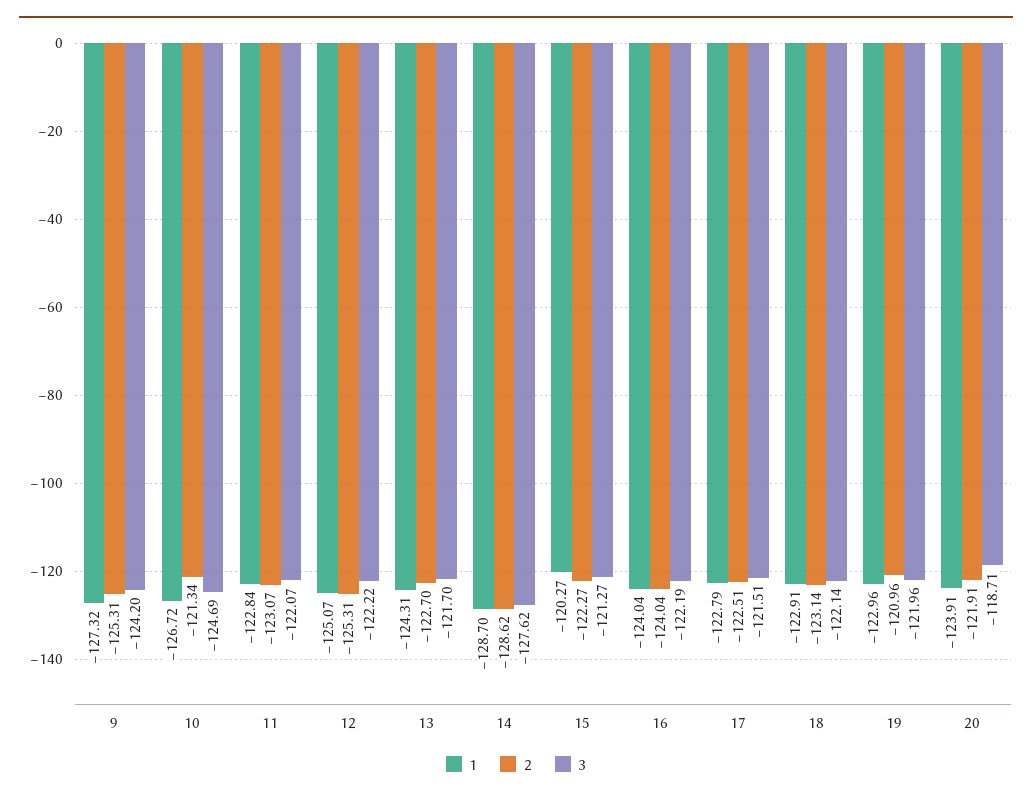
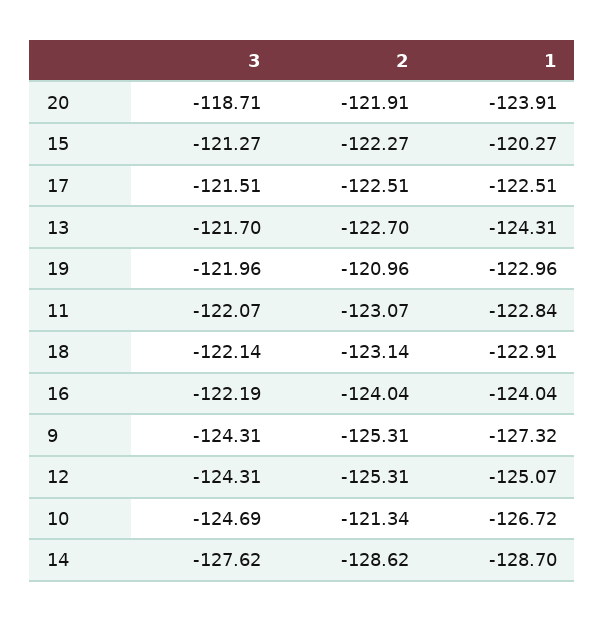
  {
    "1": {
      "9": -127.32,
      "10": -126.72,
      "11": -122.84,
      "12": -125.07,
      "13": -124.31,
      "14": -128.7,
      "15": -120.27,
      "16": -124.04,
-     "17": -122.79,
+     "17": -122.51,
      "18": -122.91,
      "19": -122.96,
      "20": -123.91
    },
    "2": {
      "9": -125.31,
      "10": -121.34,
      "11": -123.07,
      "12": -125.31,
      "13": -122.7,
      "14": -128.62,
      "15": -122.27,
      "16": -124.04,
      "17": -122.51,
      "18": -123.14,
      "19": -120.96,
      "20": -121.91
    },
    "3": {
-     "9": -124.2,
+     "9": -124.31,
      "10": -124.69,
      "11": -122.07,
-     "12": -122.22,
+     "12": -124.31,
      "13": -121.7,
      "14": -127.62,
      "15": -121.27,
      "16": -122.19,
      "17": -121.51,
      "18": -122.14,
      "19": -121.96,
      "20": -118.71
    }
  }

